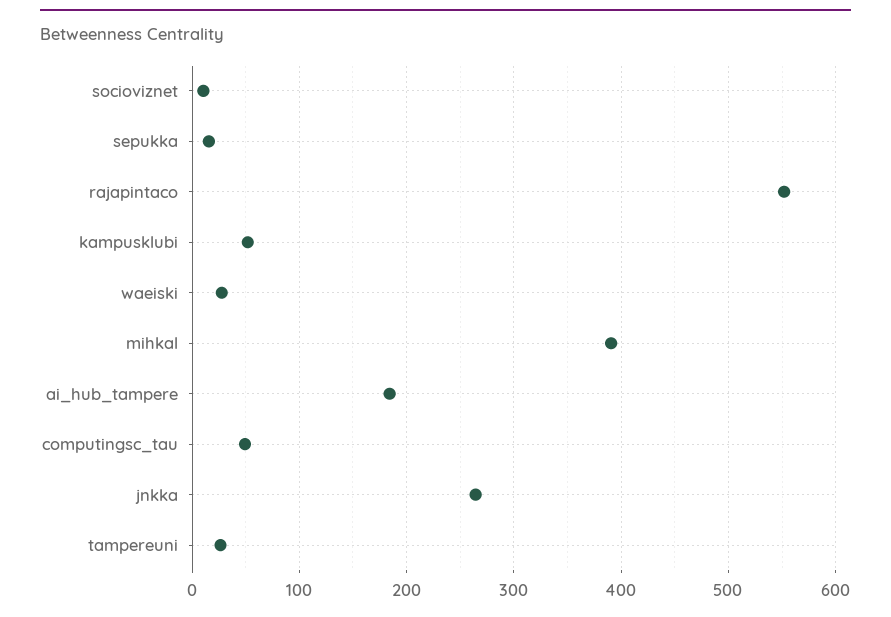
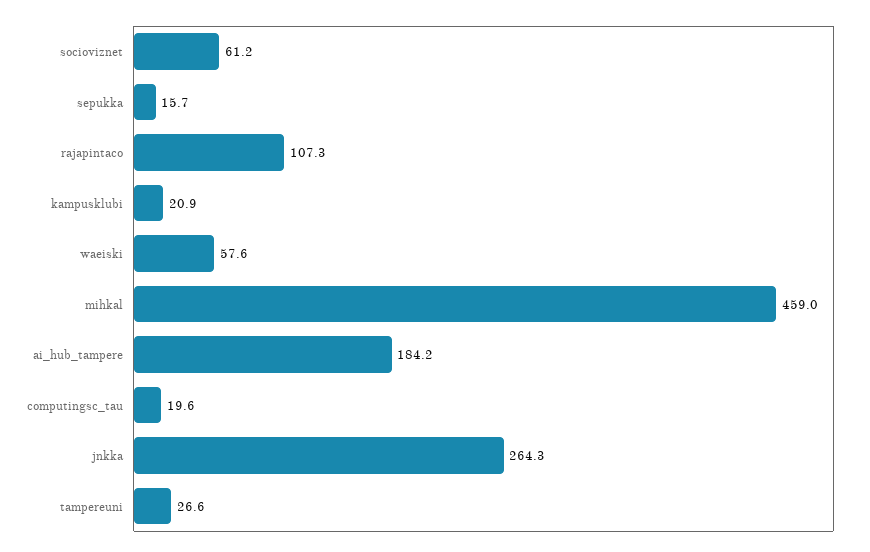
  {
-   "socioviznet": 10,
+   "socioviznet": 61.2,
    "sepukka": 15.7,
-   "rajapintaco": 550,
+   "rajapintaco": 107.3,
-   "kampusklubi": 50,
+   "kampusklubi": 20.9,
-   "waeiski": 30,
+   "waeiski": 57.6,
-   "mihkal": 390,
+   "mihkal": 459,
    "ai_hub_tampere": 184.2,
-   "computingsc_tau": 50,
+   "computingsc_tau": 19.6,
    "jnkka": 264.3,
    "tampereuni": 26.6
  }

